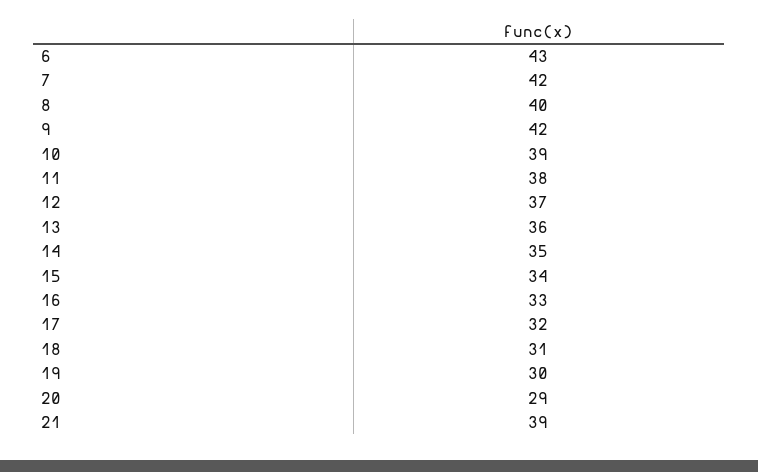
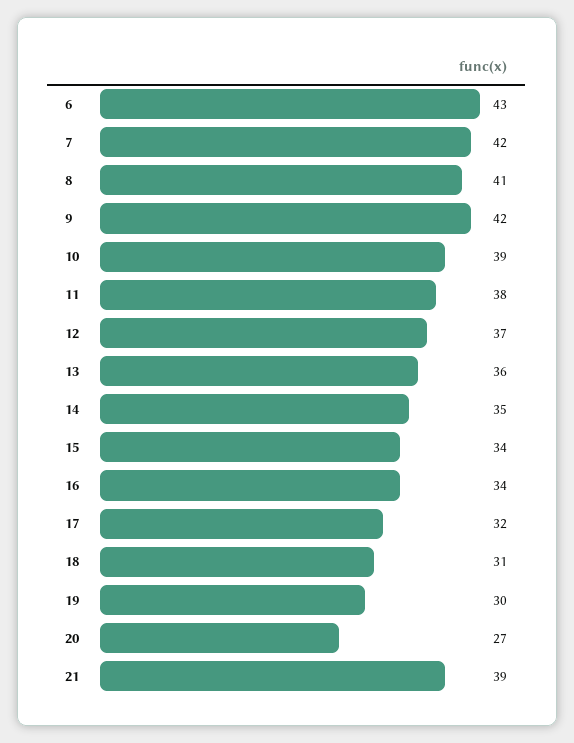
  {
    "6": 43,
    "7": 42,
-   "8": 40,
+   "8": 41,
    "9": 42,
    "10": 39,
    "11": 38,
    "12": 37,
    "13": 36,
    "14": 35,
    "15": 34,
-   "16": 33,
+   "16": 34,
    "17": 32,
    "18": 31,
    "19": 30,
-   "20": 29,
+   "20": 27,
    "21": 39
  }

